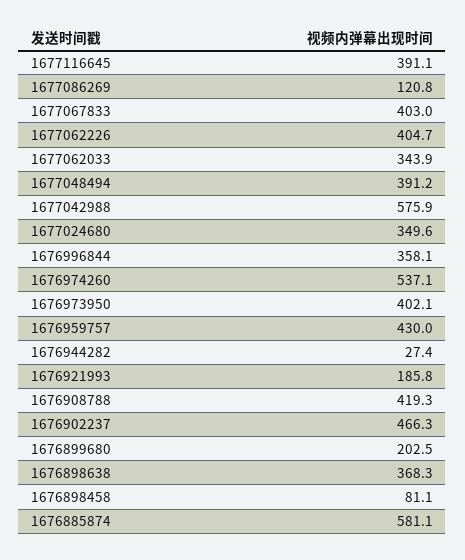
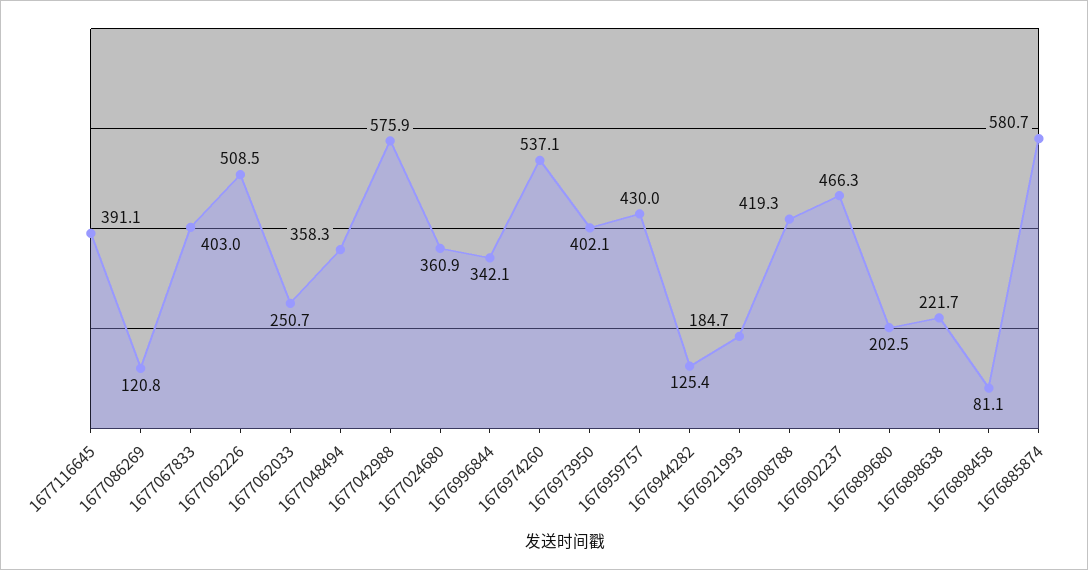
  {
    "1677116645": 391.1,
    "1677086269": 120.8,
    "1677067833": 403,
-   "1677062226": 404.7,
+   "1677062226": 508.5,
-   "1677062033": 343.9,
+   "1677062033": 250.7,
-   "1677048494": 391.2,
+   "1677048494": 358.3,
    "1677042988": 575.9,
-   "1677024680": 349.6,
+   "1677024680": 360.9,
-   "1676996844": 358.1,
+   "1676996844": 342.1,
    "1676974260": 537.1,
    "1676973950": 402.1,
    "1676959757": 430,
-   "1676944282": 27.4,
+   "1676944282": 125.4,
-   "1676921993": 185.8,
+   "1676921993": 184.7,
    "1676908788": 419.3,
    "1676902237": 466.3,
    "1676899680": 202.5,
-   "1676898638": 368.3,
+   "1676898638": 221.7,
    "1676898458": 81.1,
-   "1676885874": 581.1
+   "1676885874": 580.7
  }

